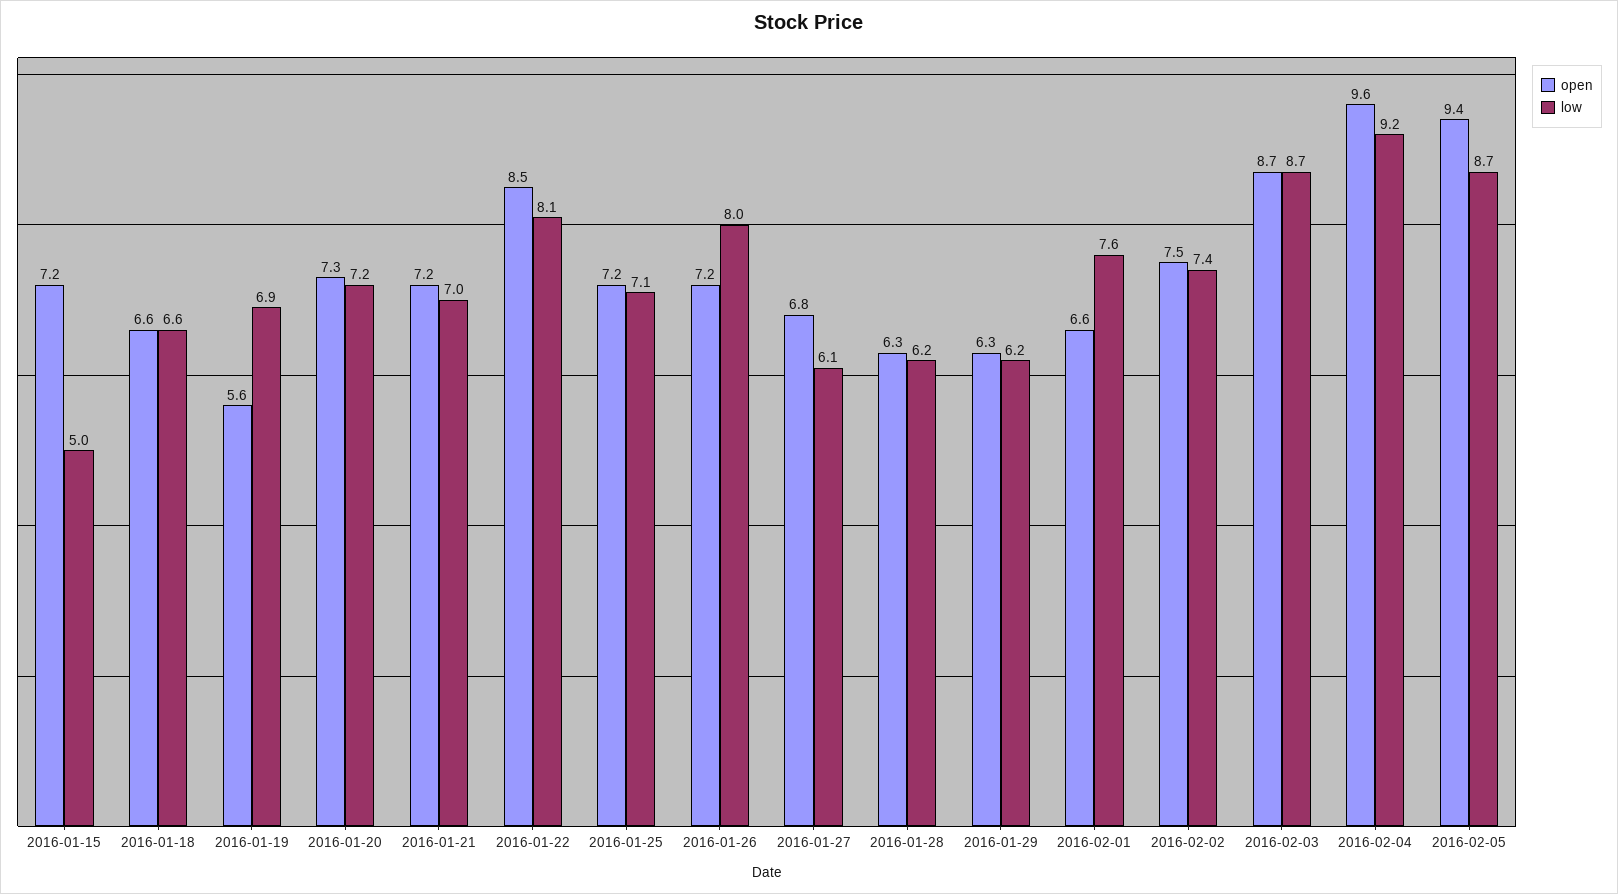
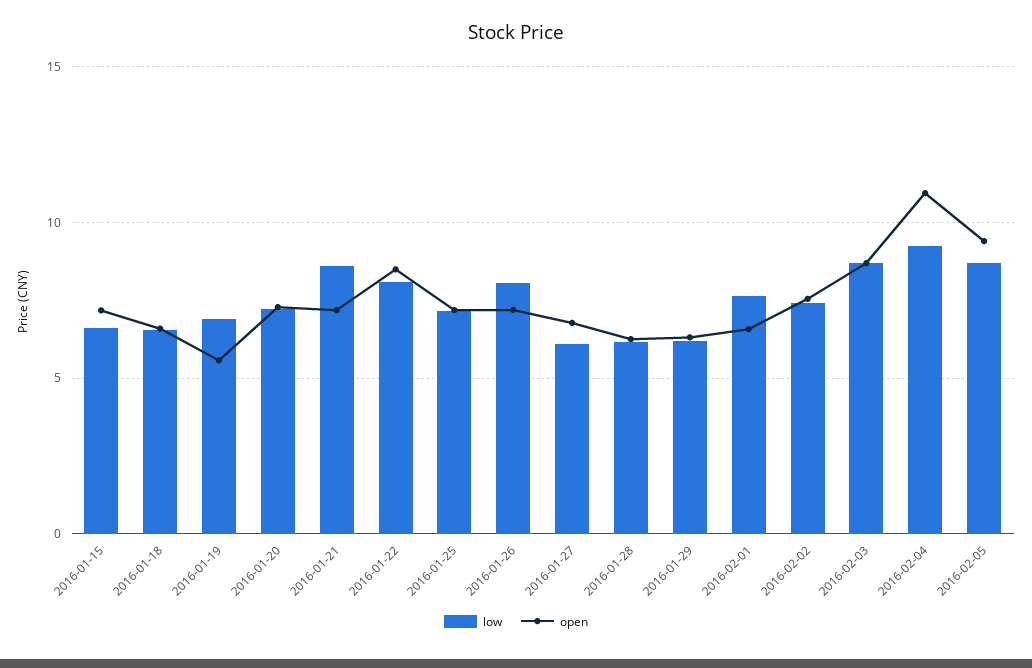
  {
    "open": {
      "2016-01-15": 7.2,
      "2016-01-18": 6.6,
      "2016-01-19": 5.6,
      "2016-01-20": 7.3,
      "2016-01-21": 7.2,
      "2016-01-22": 8.5,
      "2016-01-25": 7.2,
      "2016-01-26": 7.2,
      "2016-01-27": 6.8,
      "2016-01-28": 6.3,
      "2016-01-29": 6.3,
      "2016-02-01": 6.6,
      "2016-02-02": 7.5,
      "2016-02-03": 8.7,
-     "2016-02-04": 9.6,
+     "2016-02-04": 11,
      "2016-02-05": 9.4
    },
    "low": {
-     "2016-01-15": 5,
+     "2016-01-15": 6.5,
      "2016-01-18": 6.6,
      "2016-01-19": 6.9,
      "2016-01-20": 7.2,
-     "2016-01-21": 7,
+     "2016-01-21": 8.5,
      "2016-01-22": 8.1,
      "2016-01-25": 7.1,
      "2016-01-26": 8,
      "2016-01-27": 6.1,
      "2016-01-28": 6.2,
      "2016-01-29": 6.2,
      "2016-02-01": 7.6,
      "2016-02-02": 7.4,
      "2016-02-03": 8.7,
      "2016-02-04": 9.2,
      "2016-02-05": 8.7
    }
  }

